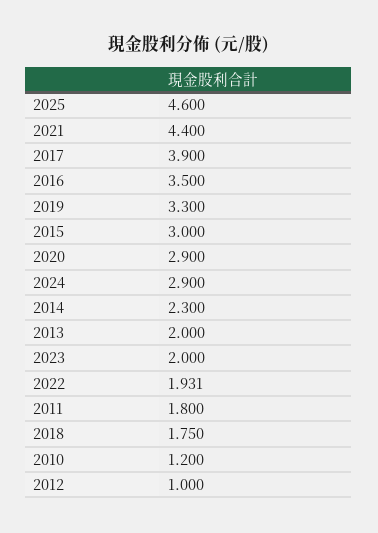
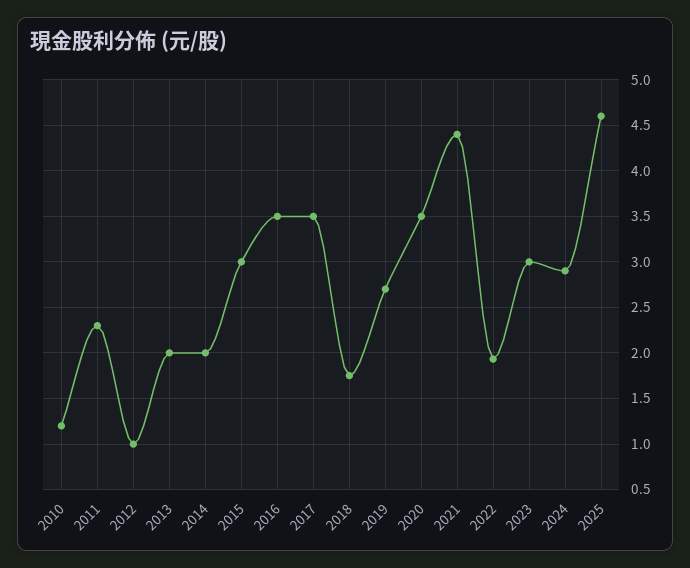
  {
    "2025": 4.6,
    "2021": 4.4,
-   "2017": 3.9,
+   "2017": 3.5,
    "2016": 3.5,
-   "2019": 3.3,
+   "2019": 2.7,
    "2015": 3,
-   "2020": 2.9,
+   "2020": 3.5,
    "2024": 2.9,
-   "2014": 2.3,
+   "2014": 2,
    "2013": 2,
-   "2023": 2,
+   "2023": 3,
    "2022": 1.931,
-   "2011": 1.8,
+   "2011": 2.3,
    "2018": 1.75,
    "2010": 1.2,
    "2012": 1
  }

